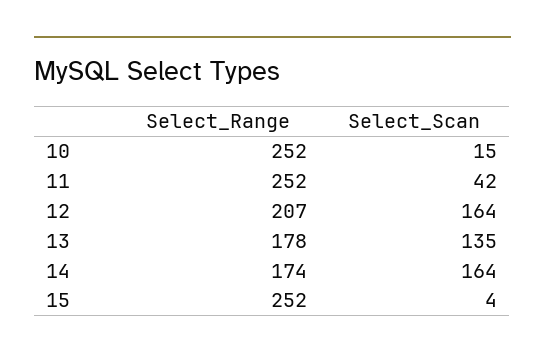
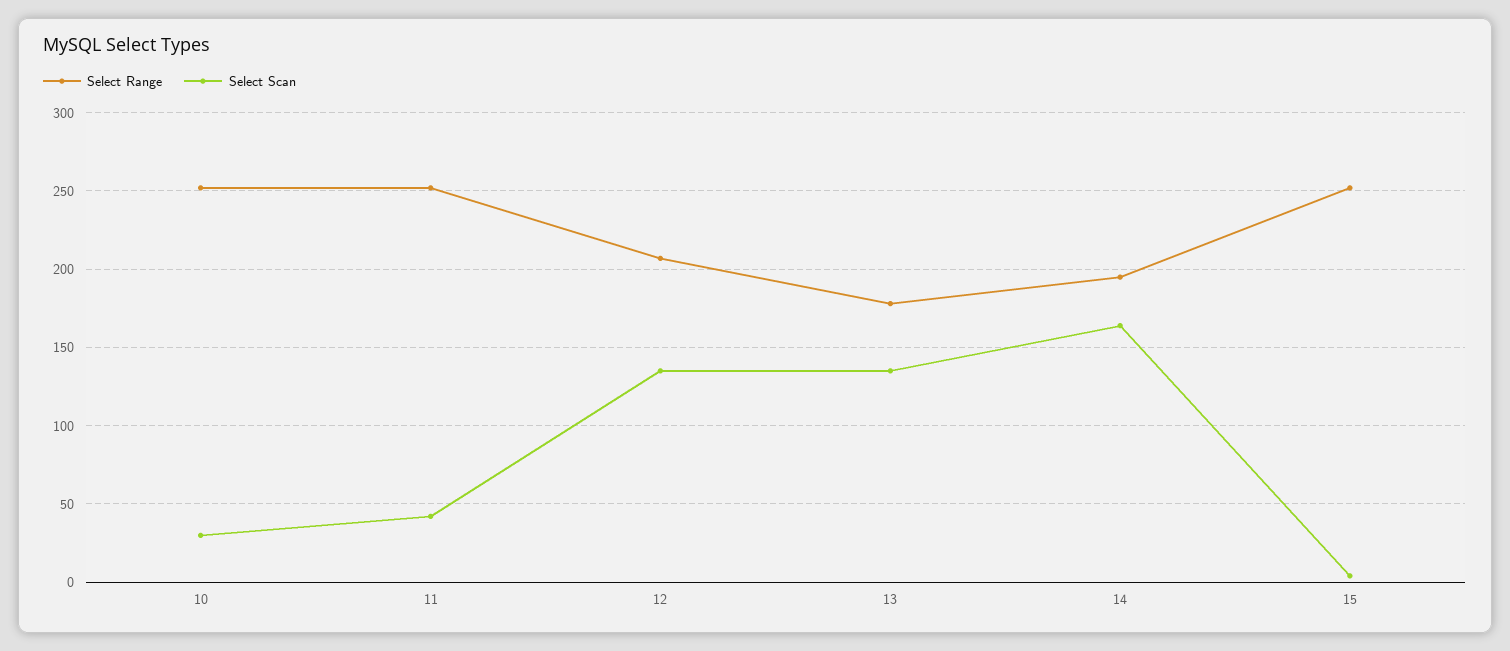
  {
    "Select_Range": {
      "10": 252,
      "11": 252,
      "12": 207,
      "13": 178,
-     "14": 174,
+     "14": 195,
      "15": 252
    },
    "Select_Scan": {
-     "10": 15,
+     "10": 30,
      "11": 42,
-     "12": 164,
+     "12": 135,
      "13": 135,
      "14": 164,
      "15": 4
    }
  }

